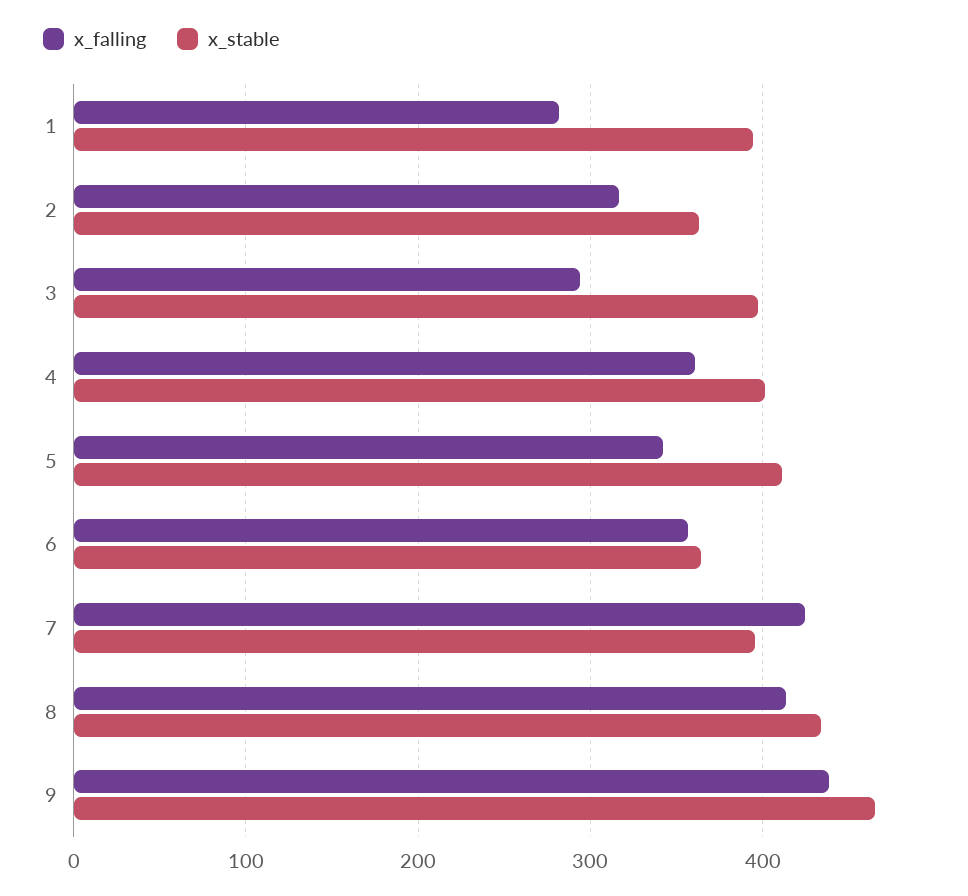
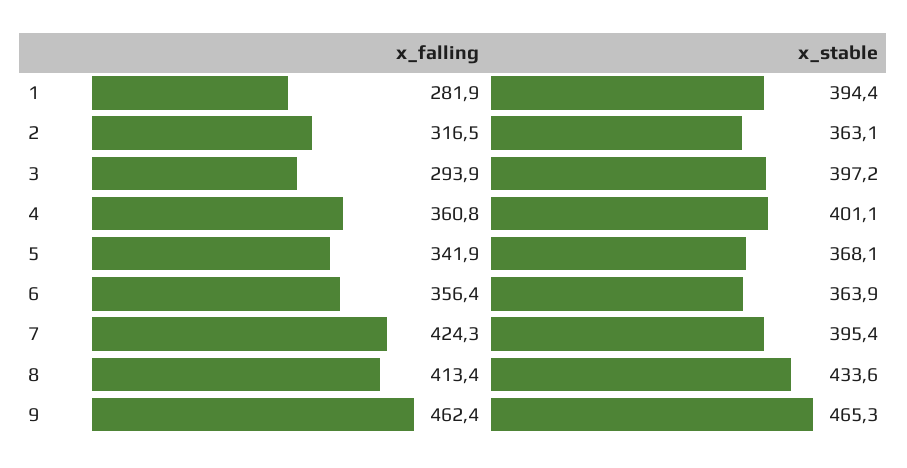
  {
    "x_falling": {
      "1": 281.9,
      "2": 316.5,
      "3": 293.9,
      "4": 360.8,
      "5": 341.9,
      "6": 356.4,
      "7": 424.3,
      "8": 413.4,
-     "9": 440
+     "9": 462.4
    },
    "x_stable": {
      "1": 394.4,
      "2": 363.1,
      "3": 397.2,
      "4": 401.1,
-     "5": 410,
+     "5": 368.1,
      "6": 363.9,
      "7": 395.4,
      "8": 433.6,
      "9": 465.3
    }
  }

